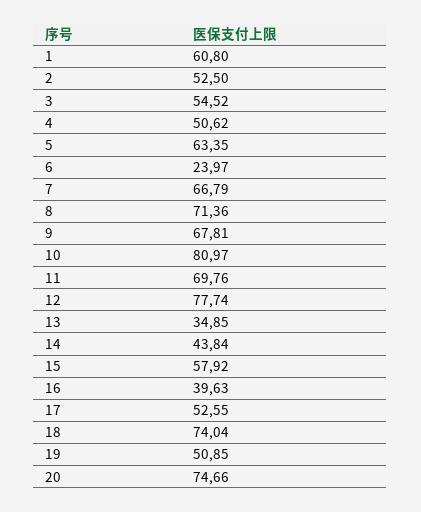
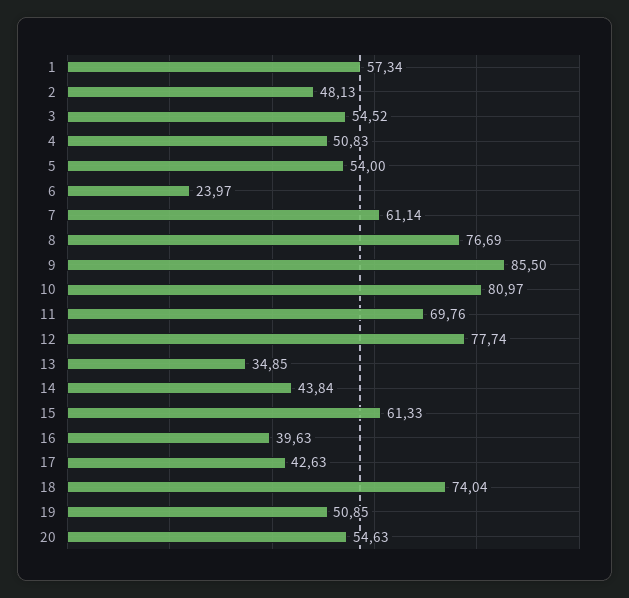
  {
-   "1": 60.8,
+   "1": 57.34,
-   "2": 52.5,
+   "2": 48.13,
    "3": 54.52,
-   "4": 50.62,
+   "4": 50.83,
-   "5": 63.35,
+   "5": 54,
    "6": 23.97,
-   "7": 66.79,
+   "7": 61.14,
-   "8": 71.36,
+   "8": 76.69,
-   "9": 67.81,
+   "9": 85.5,
    "10": 80.97,
    "11": 69.76,
    "12": 77.74,
    "13": 34.85,
    "14": 43.84,
-   "15": 57.92,
+   "15": 61.33,
    "16": 39.63,
-   "17": 52.55,
+   "17": 42.63,
    "18": 74.04,
    "19": 50.85,
-   "20": 74.66
+   "20": 54.63
  }

